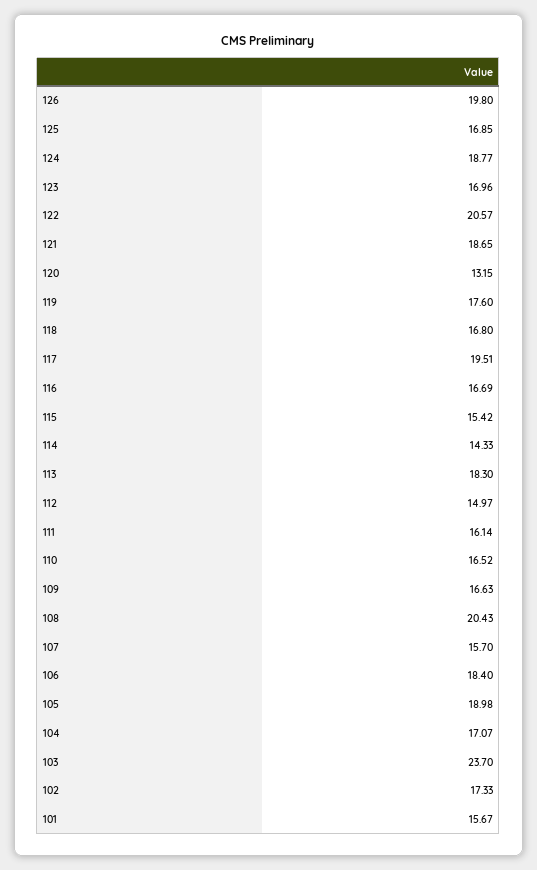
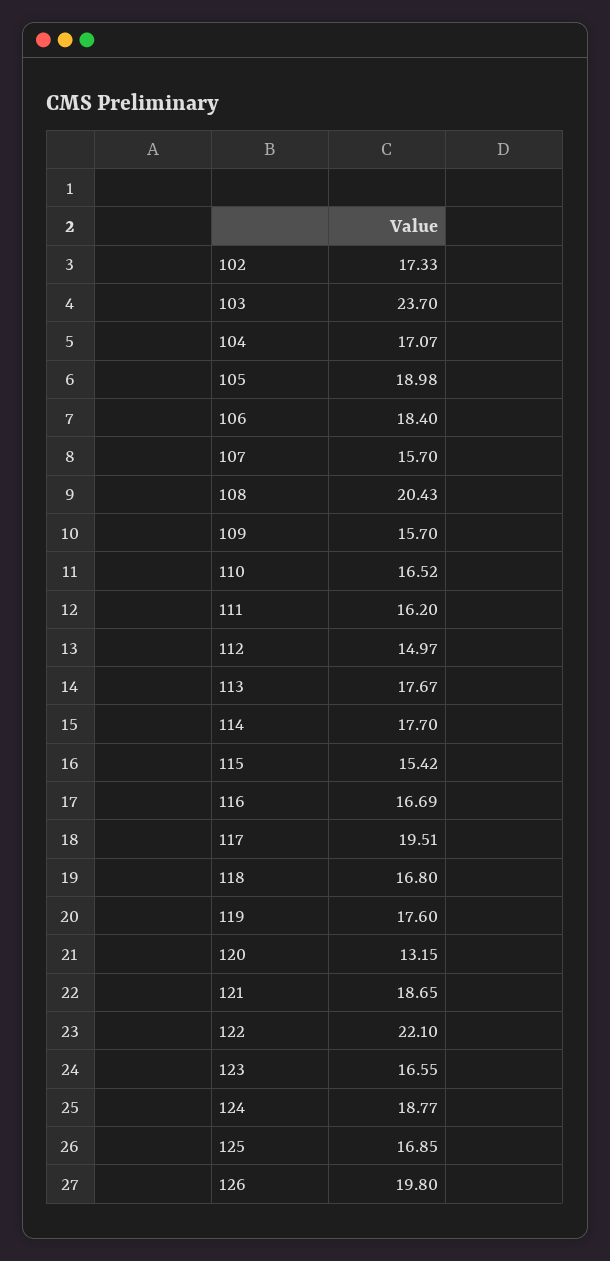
  {
    "126": 19.8,
    "125": 16.85,
    "124": 18.77,
-   "123": 16.96,
+   "123": 16.55,
-   "122": 20.57,
+   "122": 22.1,
    "121": 18.65,
    "120": 13.15,
    "119": 17.6,
    "118": 16.8,
    "117": 19.51,
    "116": 16.69,
    "115": 15.42,
-   "114": 14.33,
+   "114": 17.7,
-   "113": 18.3,
+   "113": 17.67,
    "112": 14.97,
-   "111": 16.14,
+   "111": 16.2,
    "110": 16.52,
-   "109": 16.63,
+   "109": 15.7,
    "108": 20.43,
    "107": 15.7,
    "106": 18.4,
    "105": 18.98,
    "104": 17.07,
    "103": 23.7,
-   "102": 17.33,
+   "102": 17.33
-   "101": 15.67
  }

